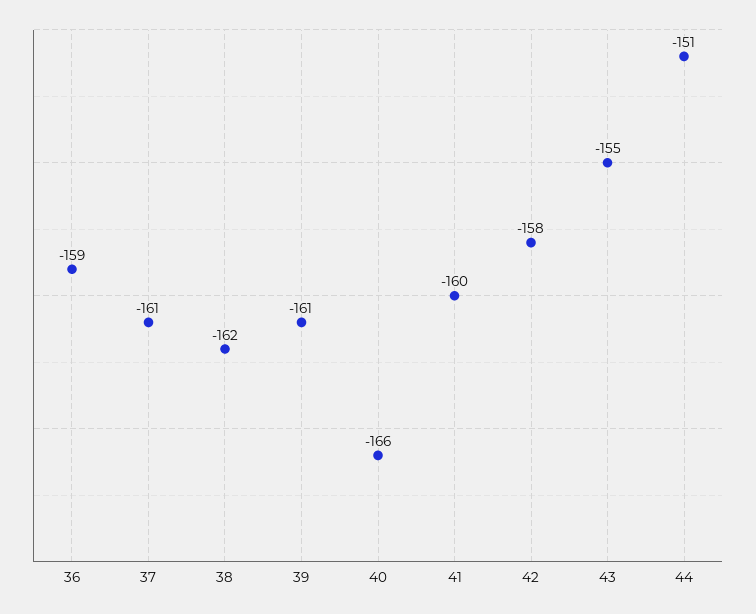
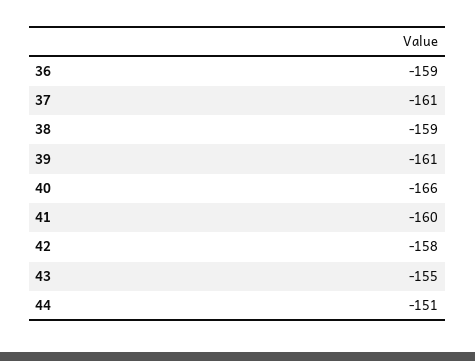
  {
    "36": -159,
    "37": -161,
-   "38": -162,
+   "38": -159,
    "39": -161,
    "40": -166,
    "41": -160,
    "42": -158,
    "43": -155,
    "44": -151
  }

